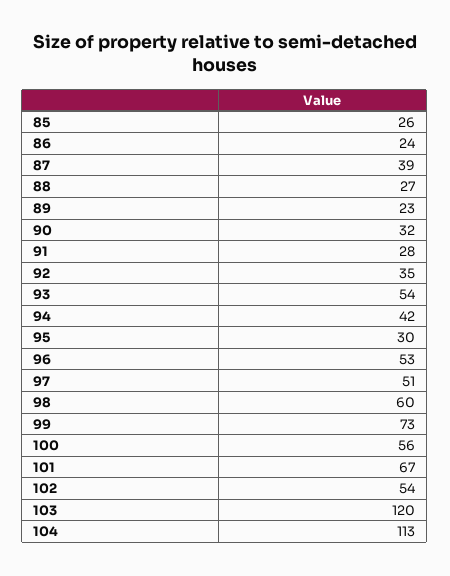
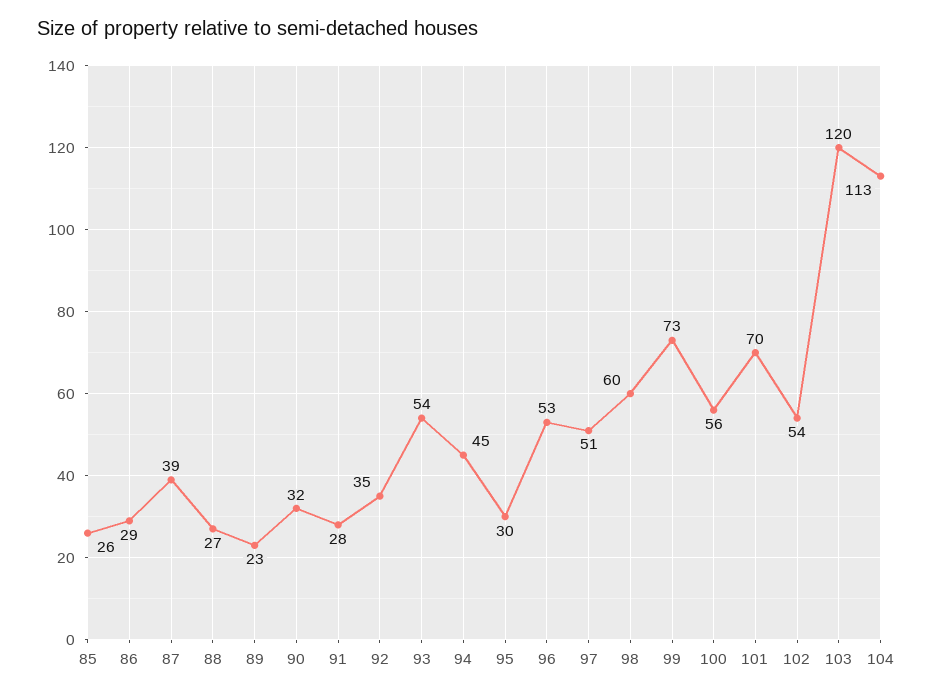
  {
    "85": 26,
-   "86": 24,
+   "86": 29,
    "87": 39,
    "88": 27,
    "89": 23,
    "90": 32,
    "91": 28,
    "92": 35,
    "93": 54,
-   "94": 42,
+   "94": 45,
    "95": 30,
    "96": 53,
    "97": 51,
    "98": 60,
    "99": 73,
    "100": 56,
-   "101": 67,
+   "101": 70,
    "102": 54,
    "103": 120,
    "104": 113
  }

